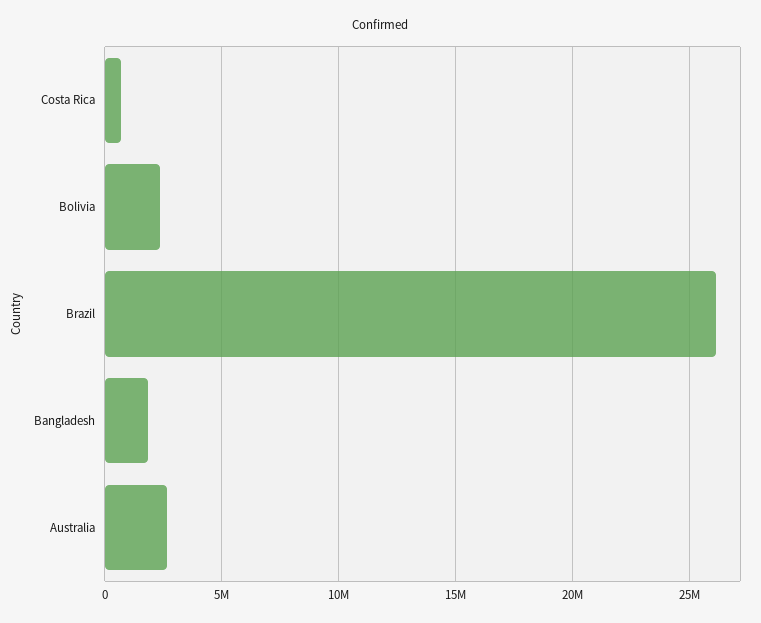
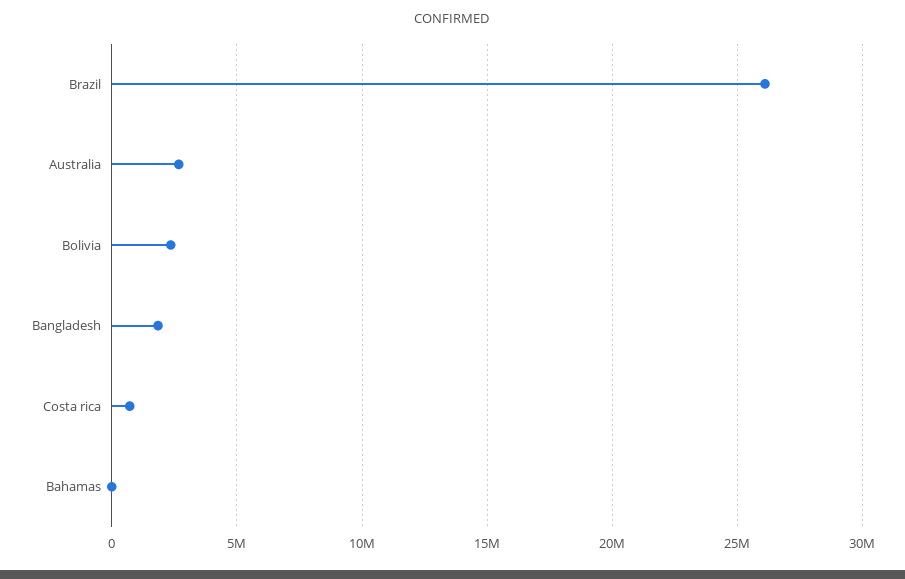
  {
    "Costa Rica": 500000,
    "Bolivia": 2500000,
    "Brazil": 26000000,
    "Bangladesh": 2000000,
-   "Australia": 2500000
+   "Australia": 2500000,
+   "Bahamas": 0
  }

